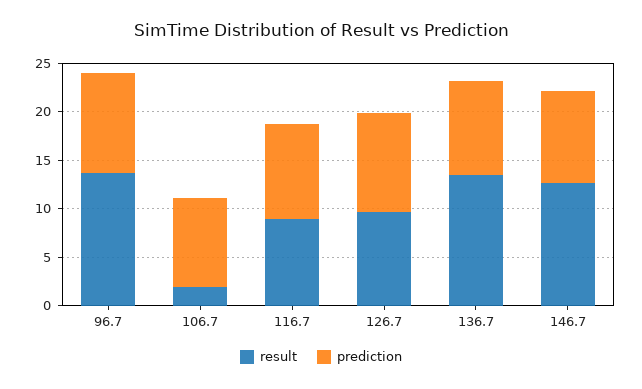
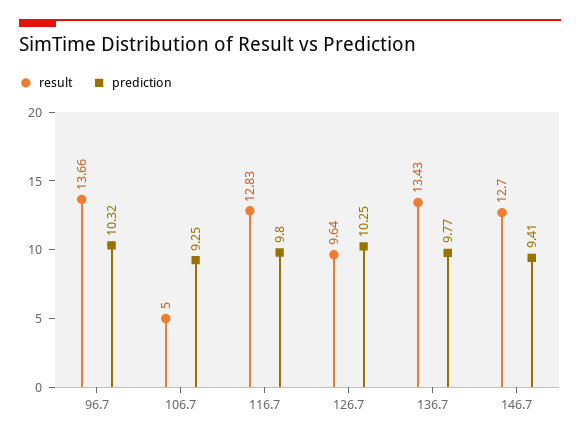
  {
    "result": {
      "96.7": 13.66,
-     "106.7": 2,
+     "106.7": 5,
-     "116.7": 9,
+     "116.7": 12.83,
      "126.7": 9.64,
      "136.7": 13.43,
      "146.7": 12.7
    },
    "prediction": {
      "96.7": 10.32,
      "106.7": 9.25,
      "116.7": 9.8,
      "126.7": 10.25,
      "136.7": 9.77,
      "146.7": 9.41
    }
  }

